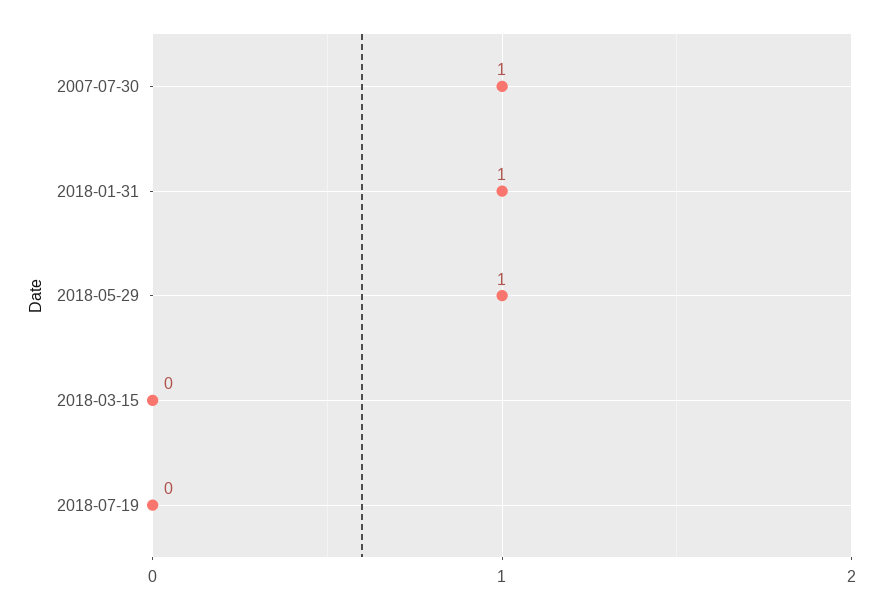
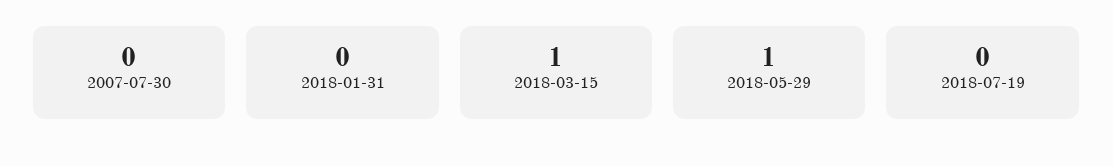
  {
-   "2007-07-30": 1,
+   "2007-07-30": 0,
-   "2018-01-31": 1,
+   "2018-01-31": 0,
    "2018-05-29": 1,
-   "2018-03-15": 0,
+   "2018-03-15": 1,
    "2018-07-19": 0
  }

